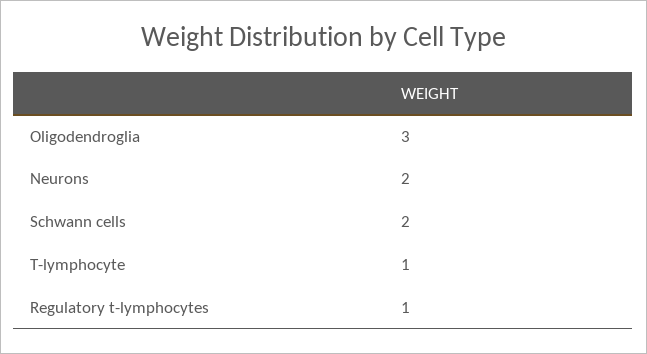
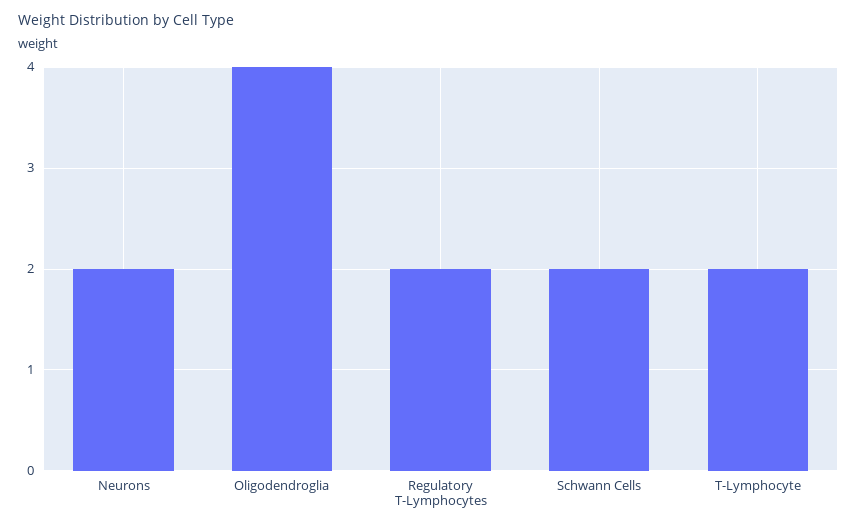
  {
-   "Oligodendroglia": 3,
+   "Oligodendroglia": 4,
    "Neurons": 2,
    "Schwann cells": 2,
-   "T-lymphocyte": 1,
+   "T-lymphocyte": 2,
-   "Regulatory t-lymphocytes": 1
+   "Regulatory t-lymphocytes": 2
  }

